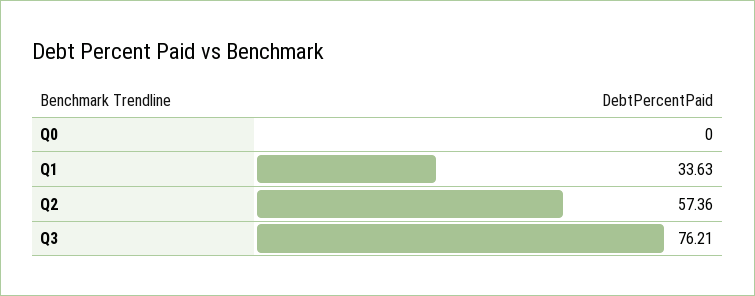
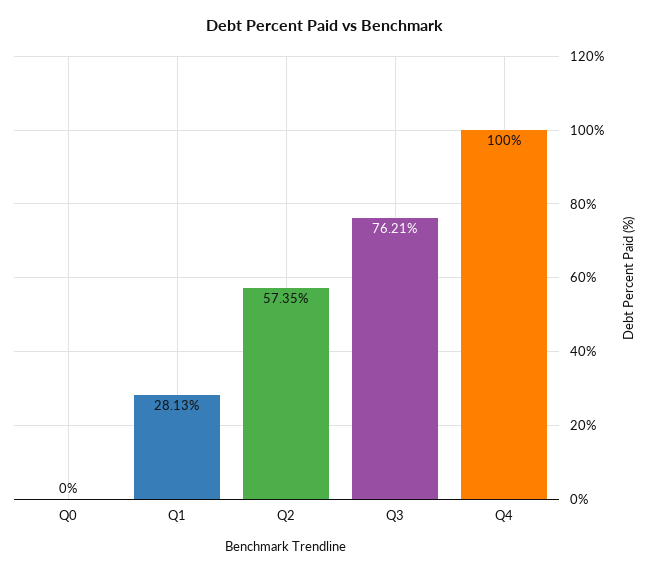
  {
    "Q0": 0,
-   "Q1": 33.63,
+   "Q1": 28.13,
-   "Q2": 57.36,
+   "Q2": 57.35,
-   "Q3": 76.21
+   "Q3": 76.21,
+   "Q4": 100
  }

